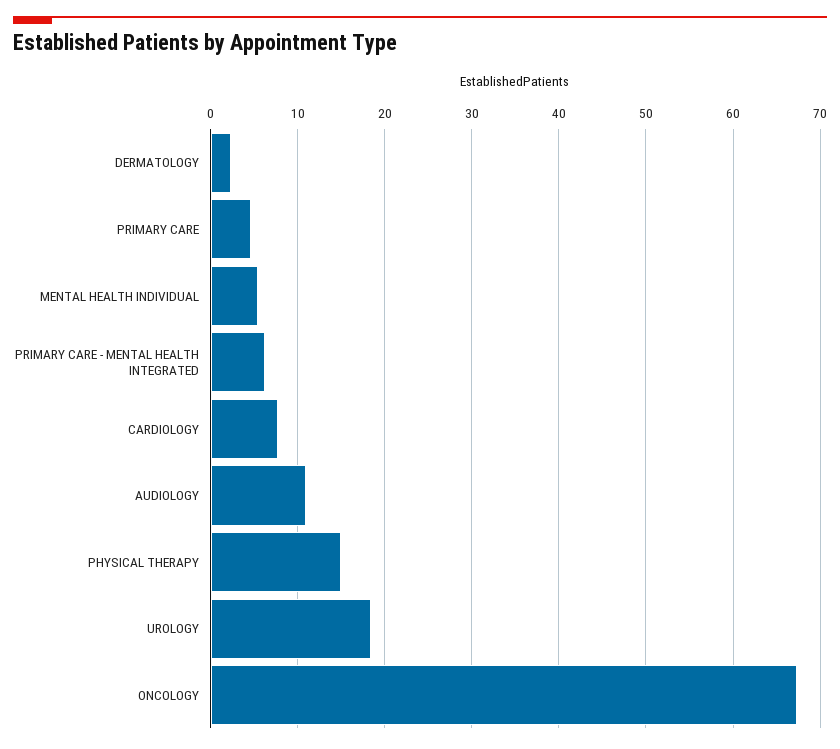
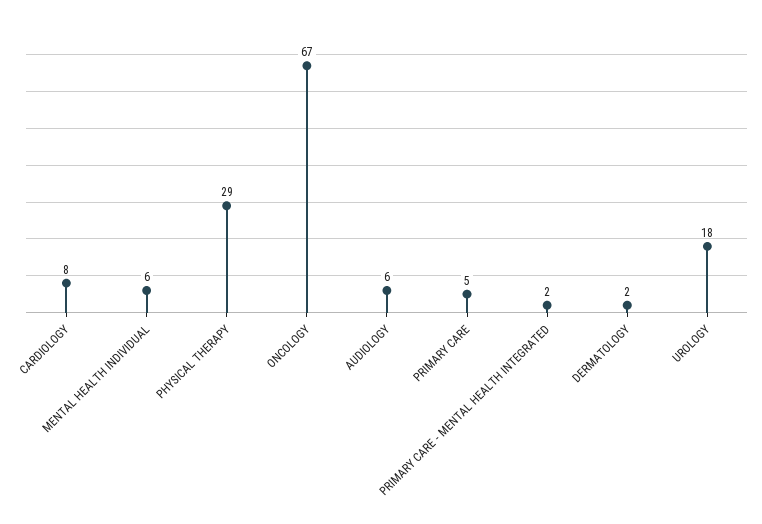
  {
    "DERMATOLOGY": 2,
    "PRIMARY CARE": 5,
    "MENTAL HEALTH INDIVIDUAL": 6,
-   "PRIMARY CARE - MENTAL HEALTH INTEGRATED": 6,
+   "PRIMARY CARE - MENTAL HEALTH INTEGRATED": 2,
    "CARDIOLOGY": 8,
-   "AUDIOLOGY": 11,
+   "AUDIOLOGY": 6,
-   "PHYSICAL THERAPY": 15,
+   "PHYSICAL THERAPY": 29,
    "UROLOGY": 18,
    "ONCOLOGY": 67
  }

